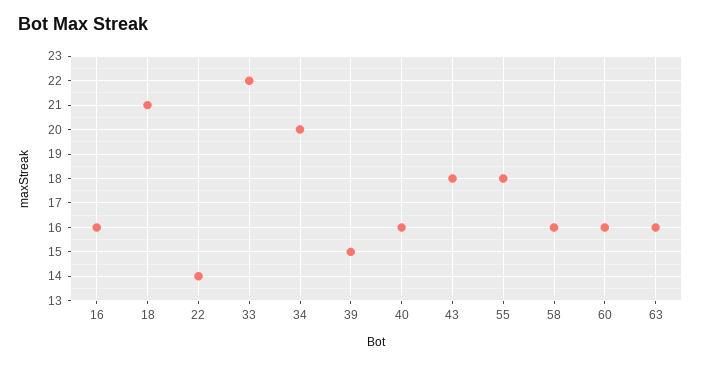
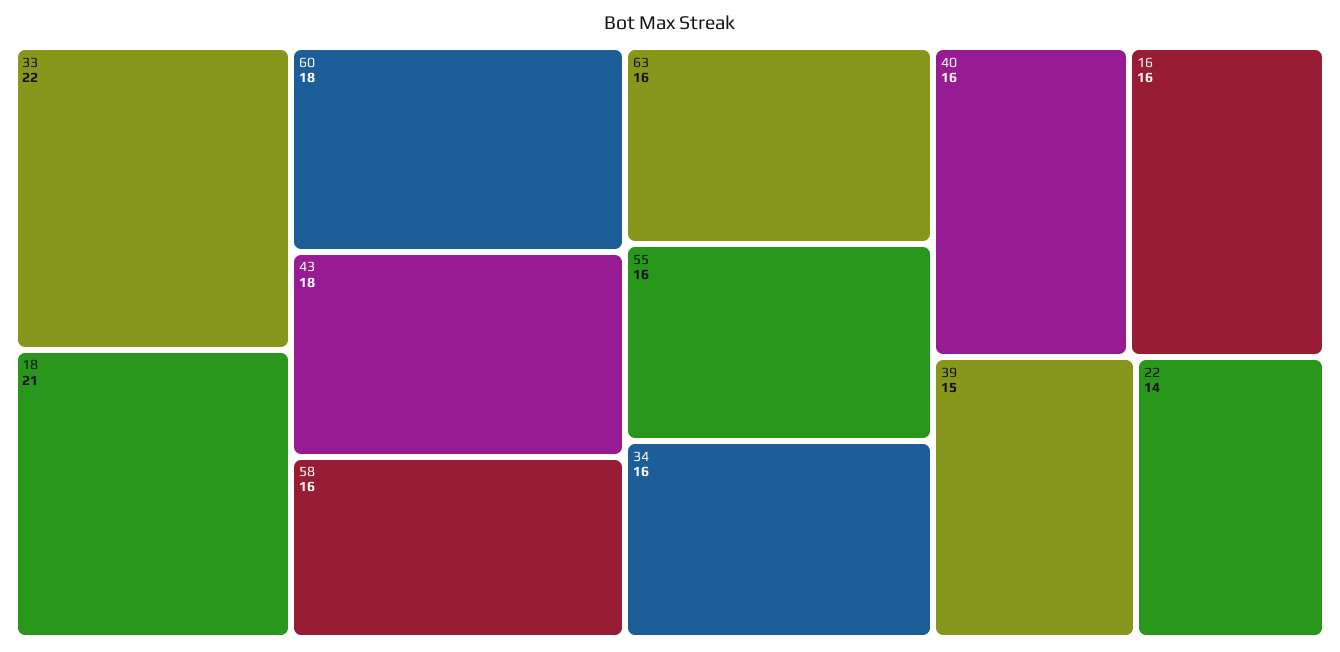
  {
    "16": 16,
    "18": 21,
    "22": 14,
    "33": 22,
-   "34": 20,
+   "34": 16,
    "39": 15,
    "40": 16,
    "43": 18,
-   "55": 18,
+   "55": 16,
    "58": 16,
-   "60": 16,
+   "60": 18,
    "63": 16
  }

